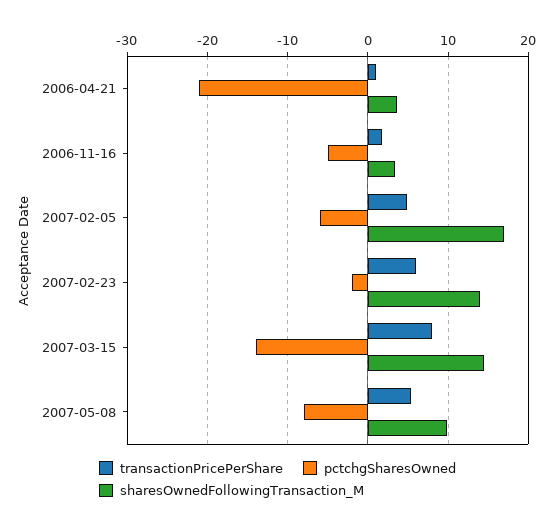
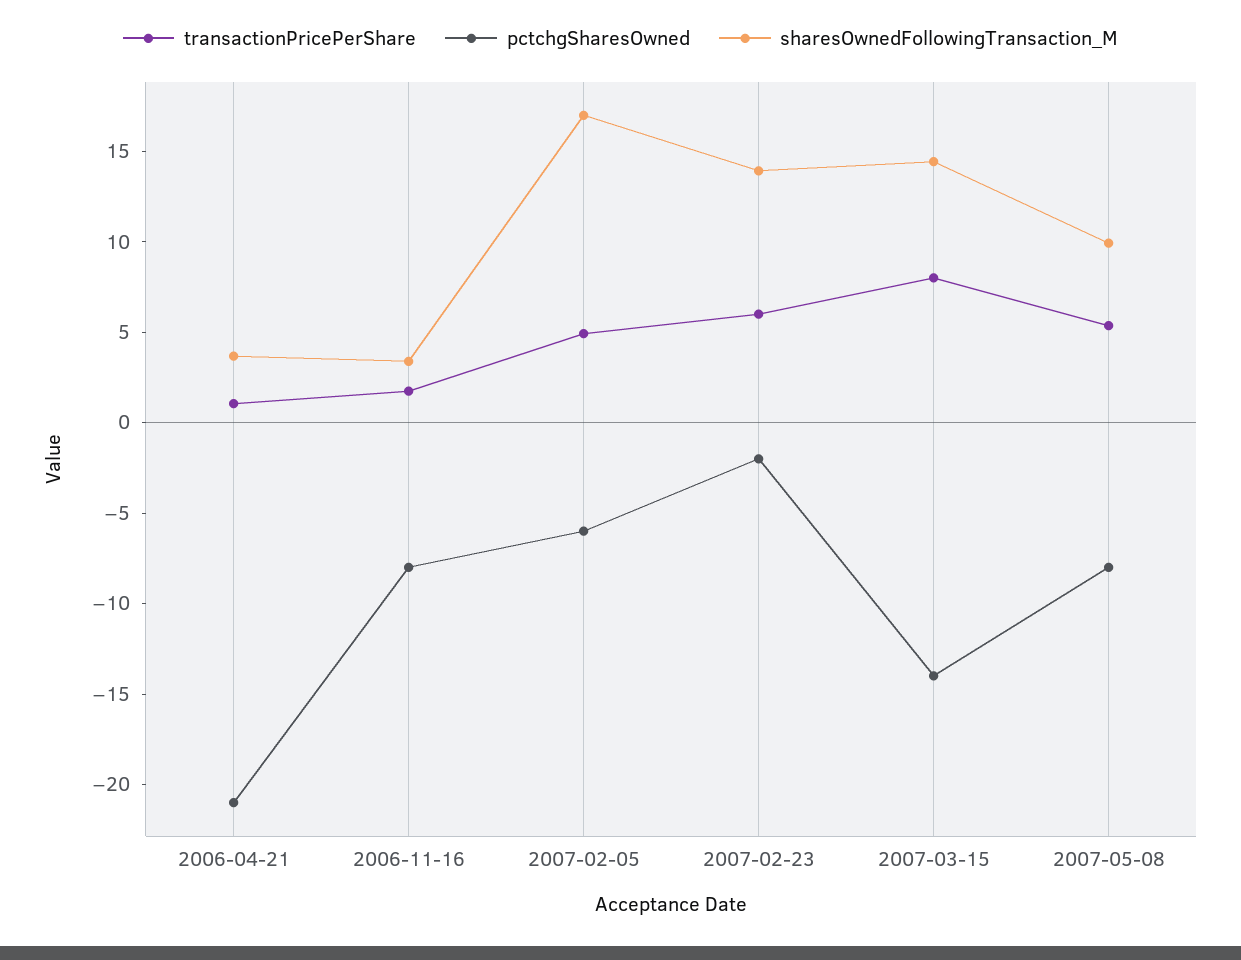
  {
    "transactionPricePerShare": {
      "2006-04-21": 1,
      "2006-11-16": 2,
      "2007-02-05": 5,
      "2007-02-23": 6,
      "2007-03-15": 8,
      "2007-05-08": 5
    },
    "pctchgSharesOwned": {
      "2006-04-21": -21,
-     "2006-11-16": -5,
+     "2006-11-16": -8,
      "2007-02-05": -6,
      "2007-02-23": -2,
      "2007-03-15": -14,
      "2007-05-08": -8
    },
    "sharesOwnedFollowingTransaction_M": {
      "2006-04-21": 4,
      "2006-11-16": 3,
      "2007-02-05": 17,
      "2007-02-23": 14,
      "2007-03-15": 14,
      "2007-05-08": 10
    }
  }

